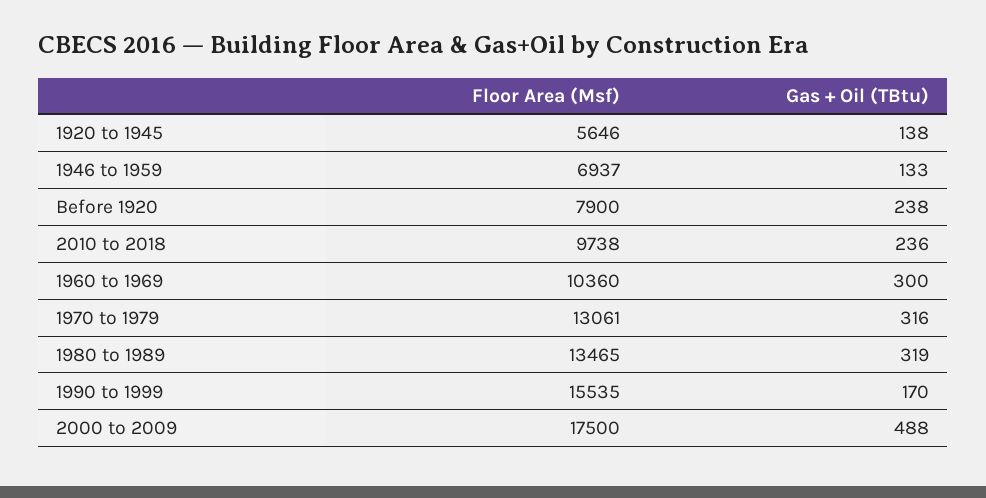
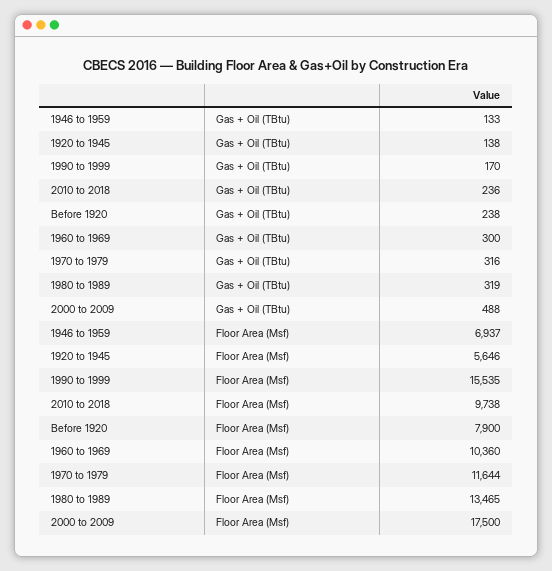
  {
    "Floor Area (Msf)": {
      "1920 to 1945": 5646,
      "1946 to 1959": 6937,
      "Before 1920": 7900,
      "2010 to 2018": 9738,
      "1960 to 1969": 10360,
-     "1970 to 1979": 13061,
+     "1970 to 1979": 11644,
      "1980 to 1989": 13465,
      "1990 to 1999": 15535,
      "2000 to 2009": 17500
    },
    "Gas + Oil (TBtu)": {
      "1920 to 1945": 138,
      "1946 to 1959": 133,
      "Before 1920": 238,
      "2010 to 2018": 236,
      "1960 to 1969": 300,
      "1970 to 1979": 316,
      "1980 to 1989": 319,
      "1990 to 1999": 170,
      "2000 to 2009": 488
    }
  }

